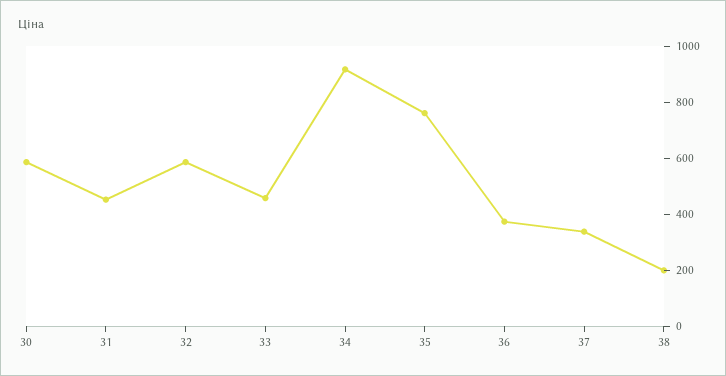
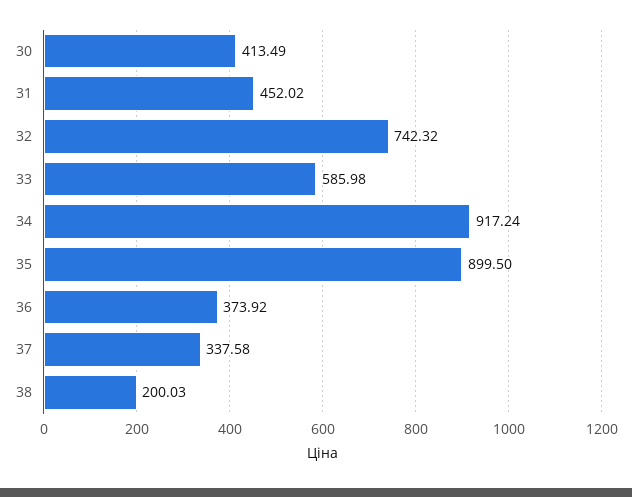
  {
-   "30": 600,
+   "30": 413.49,
    "31": 452.02,
-   "32": 600,
+   "32": 742.32,
-   "33": 450,
+   "33": 585.98,
    "34": 917.24,
-   "35": 750,
+   "35": 899.5,
    "36": 373.92,
    "37": 337.58,
    "38": 200.03
  }

